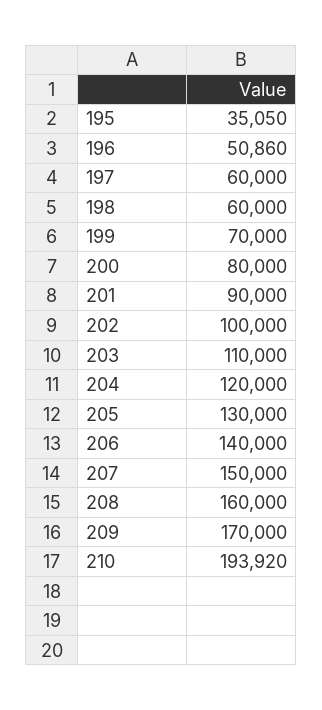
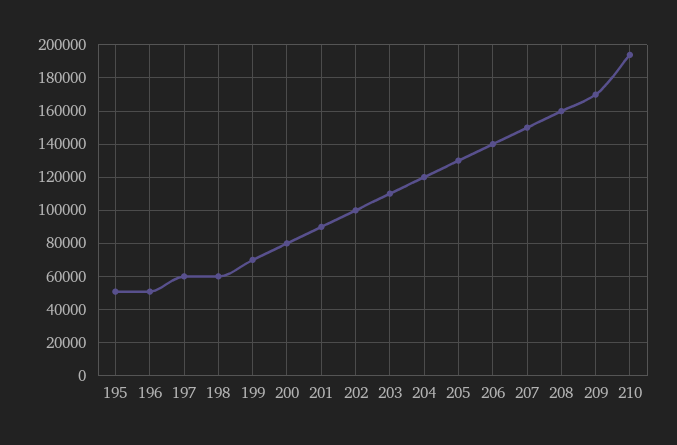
  {
-   "195": 35050,
+   "195": 50000,
    "196": 50860,
    "197": 60000,
    "198": 60000,
    "199": 70000,
    "200": 80000,
    "201": 90000,
    "202": 100000,
    "203": 110000,
    "204": 120000,
    "205": 130000,
    "206": 140000,
    "207": 150000,
    "208": 160000,
    "209": 170000,
    "210": 193920
  }

